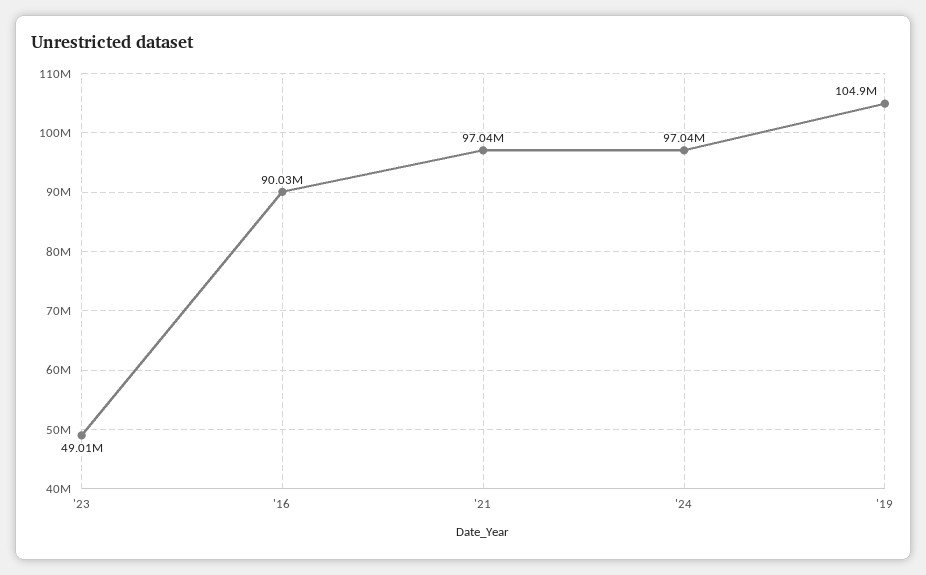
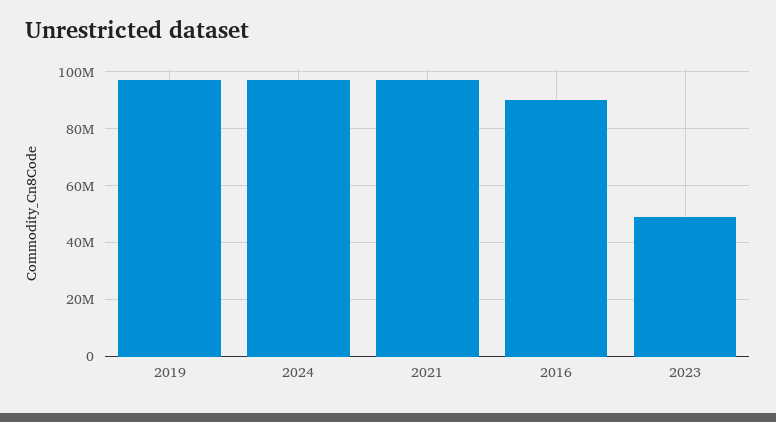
  {
    "'23": 49010000,
    "'16": 90030000,
    "'21": 97040000,
    "'24": 97040000,
-   "'19": 104900000
+   "'19": 97500000
  }

